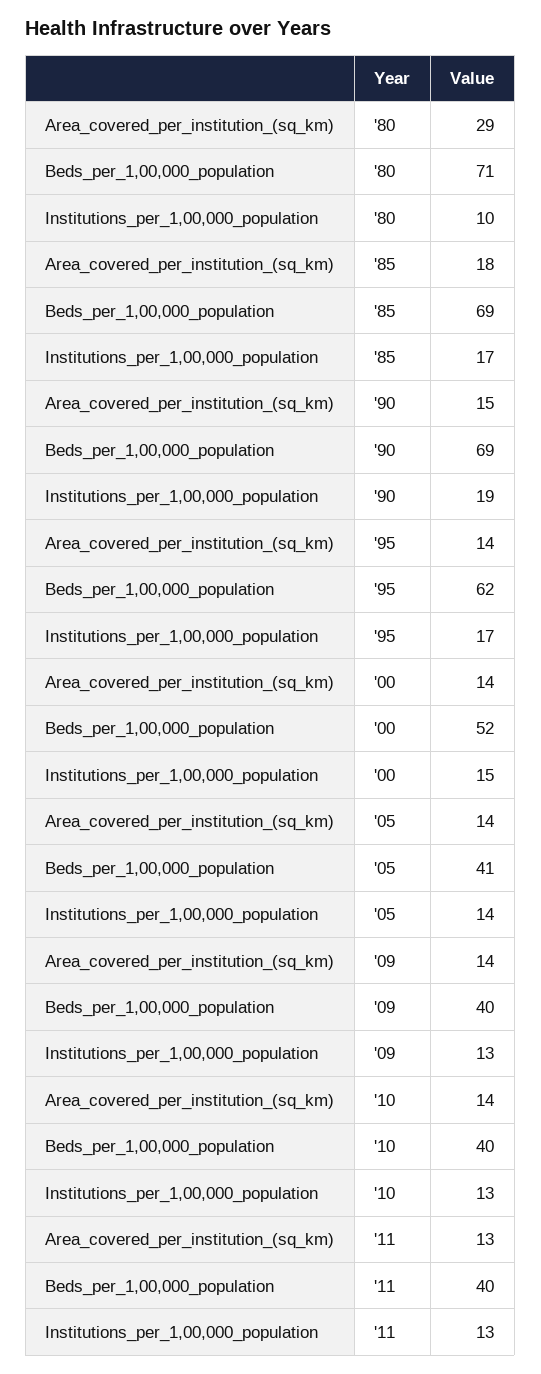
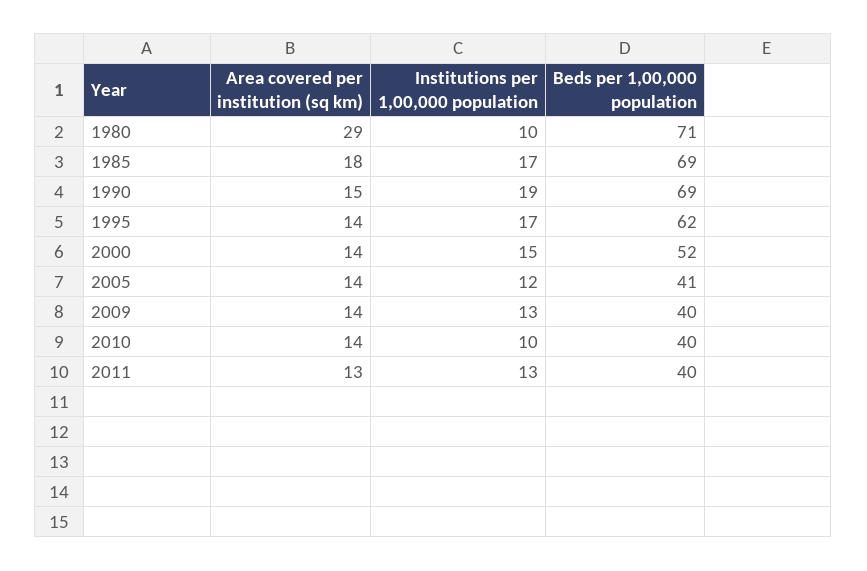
  {
    "Area_covered_per_institution_(sq_km)": {
      "'80": 29,
      "'85": 18,
      "'90": 15,
      "'95": 14,
      "'00": 14,
      "'05": 14,
      "'09": 14,
      "'10": 14,
      "'11": 13
    },
    "Beds_per_1,00,000_population": {
      "'80": 71,
      "'85": 69,
      "'90": 69,
      "'95": 62,
      "'00": 52,
      "'05": 41,
      "'09": 40,
      "'10": 40,
      "'11": 40
    },
    "Institutions_per_1,00,000_population": {
      "'80": 10,
      "'85": 17,
      "'90": 19,
      "'95": 17,
      "'00": 15,
-     "'05": 14,
+     "'05": 12,
      "'09": 13,
-     "'10": 13,
+     "'10": 10,
      "'11": 13
    }
  }

